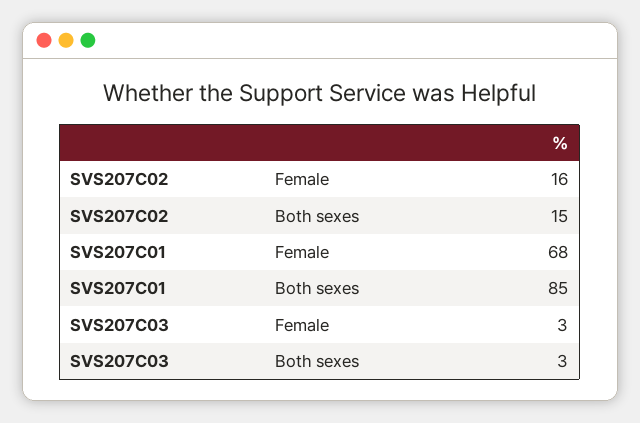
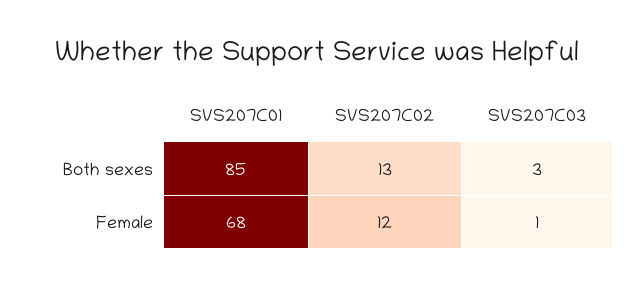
  {
    "SVS207C02": {
-     "Female": 16,
+     "Female": 12,
-     "Both sexes": 15
+     "Both sexes": 13
    },
    "SVS207C01": {
      "Female": 68,
      "Both sexes": 85
    },
    "SVS207C03": {
-     "Female": 3,
+     "Female": 1,
      "Both sexes": 3
    }
  }

